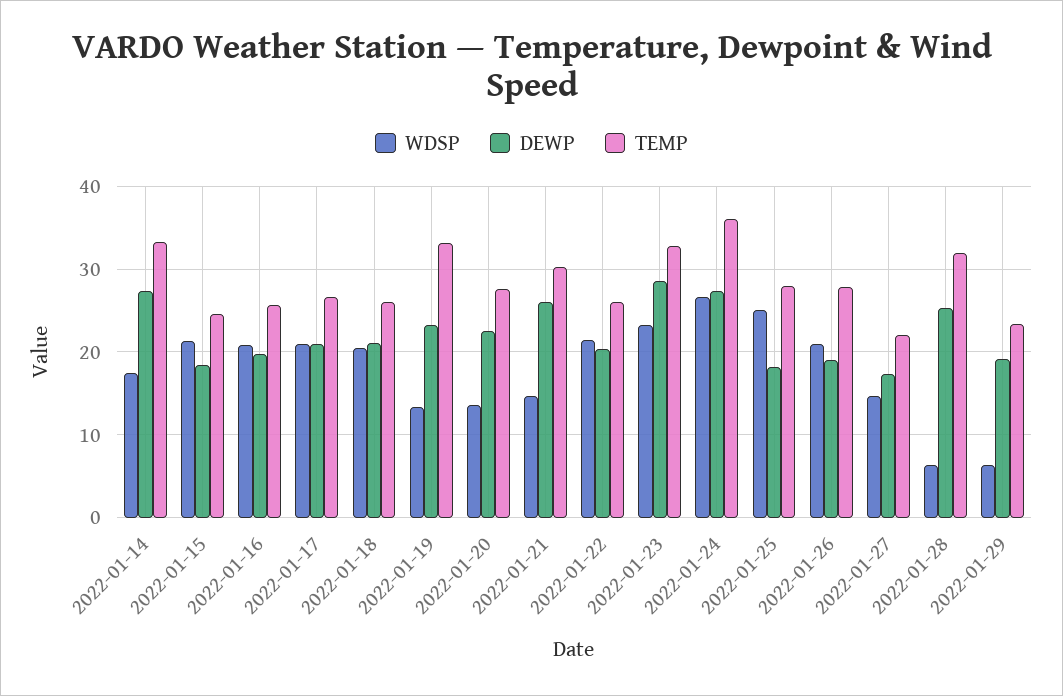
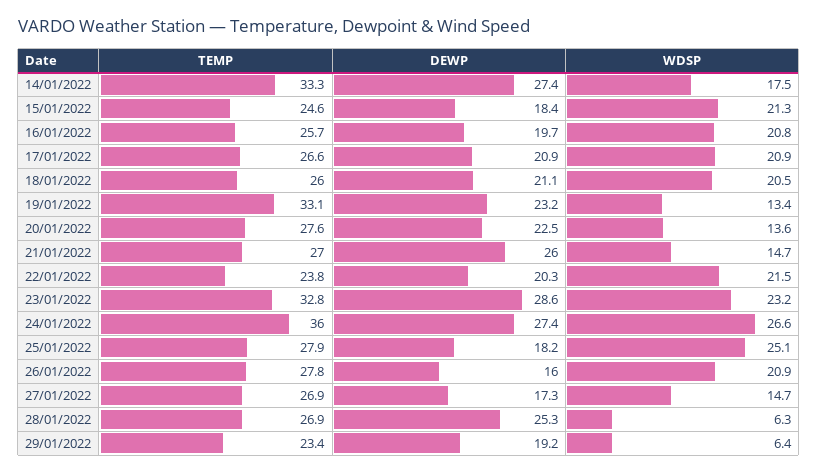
  {
    "WDSP": {
      "2022-01-14": 17.5,
      "2022-01-15": 21.3,
      "2022-01-16": 20.8,
      "2022-01-17": 20.9,
      "2022-01-18": 20.5,
      "2022-01-19": 13.4,
      "2022-01-20": 13.6,
      "2022-01-21": 14.7,
      "2022-01-22": 21.5,
      "2022-01-23": 23.2,
      "2022-01-24": 26.6,
      "2022-01-25": 25.1,
      "2022-01-26": 20.9,
      "2022-01-27": 14.7,
      "2022-01-28": 6.3,
      "2022-01-29": 6.4
    },
    "DEWP": {
      "2022-01-14": 27.4,
      "2022-01-15": 18.4,
      "2022-01-16": 19.7,
      "2022-01-17": 20.9,
      "2022-01-18": 21.1,
      "2022-01-19": 23.2,
      "2022-01-20": 22.5,
      "2022-01-21": 26,
      "2022-01-22": 20.3,
      "2022-01-23": 28.6,
      "2022-01-24": 27.4,
      "2022-01-25": 18.2,
-     "2022-01-26": 19,
+     "2022-01-26": 16,
      "2022-01-27": 17.3,
      "2022-01-28": 25.3,
      "2022-01-29": 19.2
    },
    "TEMP": {
      "2022-01-14": 33.3,
      "2022-01-15": 24.6,
      "2022-01-16": 25.7,
      "2022-01-17": 26.6,
      "2022-01-18": 26,
      "2022-01-19": 33.1,
      "2022-01-20": 27.6,
-     "2022-01-21": 30,
+     "2022-01-21": 27,
-     "2022-01-22": 26,
+     "2022-01-22": 23.8,
      "2022-01-23": 32.8,
      "2022-01-24": 36,
      "2022-01-25": 27.9,
      "2022-01-26": 27.8,
-     "2022-01-27": 22,
+     "2022-01-27": 26.9,
-     "2022-01-28": 32,
+     "2022-01-28": 26.9,
      "2022-01-29": 23.4
    }
  }

